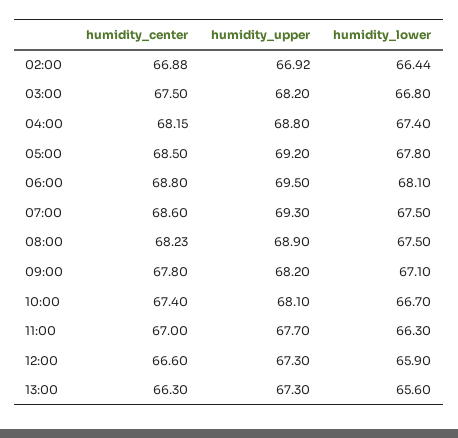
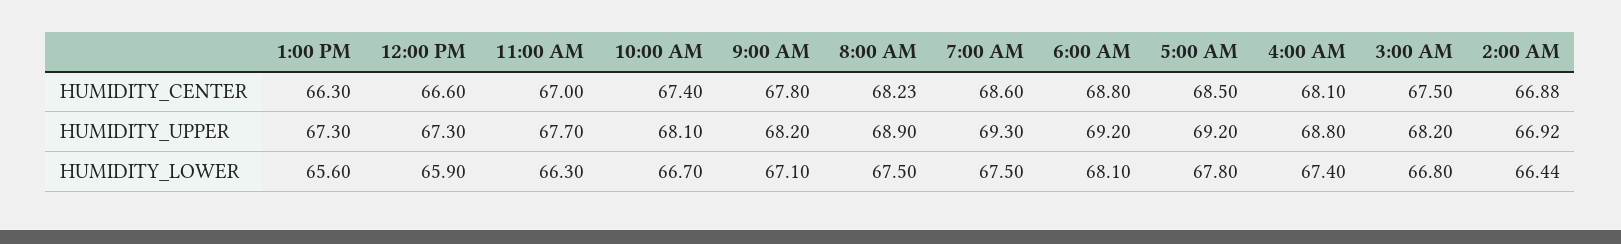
  {
    "humidity_center": {
      "02:00": 66.88,
      "03:00": 67.5,
-     "04:00": 68.15,
+     "04:00": 68.1,
      "05:00": 68.5,
      "06:00": 68.8,
      "07:00": 68.6,
      "08:00": 68.23,
      "09:00": 67.8,
      "10:00": 67.4,
      "11:00": 67,
      "12:00": 66.6,
      "13:00": 66.3
    },
    "humidity_upper": {
      "02:00": 66.92,
      "03:00": 68.2,
      "04:00": 68.8,
      "05:00": 69.2,
-     "06:00": 69.5,
+     "06:00": 69.2,
      "07:00": 69.3,
      "08:00": 68.9,
      "09:00": 68.2,
      "10:00": 68.1,
      "11:00": 67.7,
      "12:00": 67.3,
      "13:00": 67.3
    },
    "humidity_lower": {
      "02:00": 66.44,
      "03:00": 66.8,
      "04:00": 67.4,
      "05:00": 67.8,
      "06:00": 68.1,
      "07:00": 67.5,
      "08:00": 67.5,
      "09:00": 67.1,
      "10:00": 66.7,
      "11:00": 66.3,
      "12:00": 65.9,
      "13:00": 65.6
    }
  }

